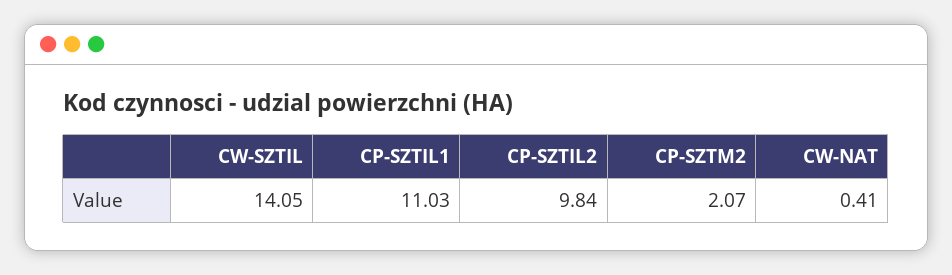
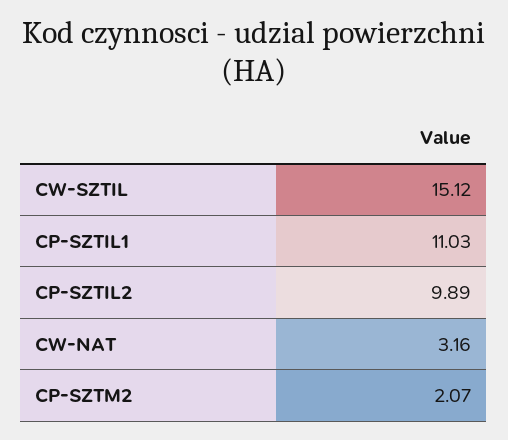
  {
-   "CW-SZTIL": 14.05,
+   "CW-SZTIL": 15.12,
    "CP-SZTIL1": 11.03,
-   "CP-SZTIL2": 9.84,
+   "CP-SZTIL2": 9.89,
    "CP-SZTM2": 2.07,
-   "CW-NAT": 0.41
+   "CW-NAT": 3.16
  }

